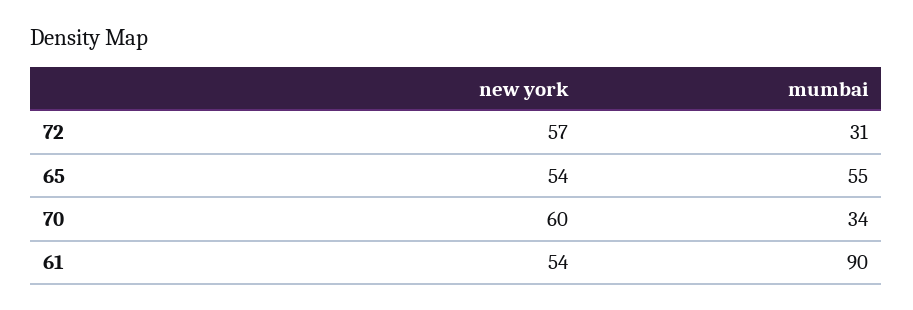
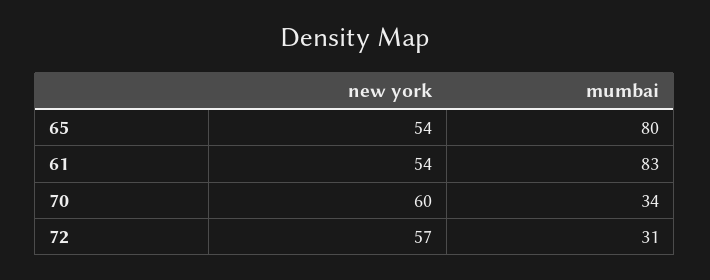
  {
    "new york": {
      "72": 57,
      "65": 54,
      "70": 60,
      "61": 54
    },
    "mumbai": {
      "72": 31,
-     "65": 55,
+     "65": 80,
      "70": 34,
-     "61": 90
+     "61": 83
    }
  }

